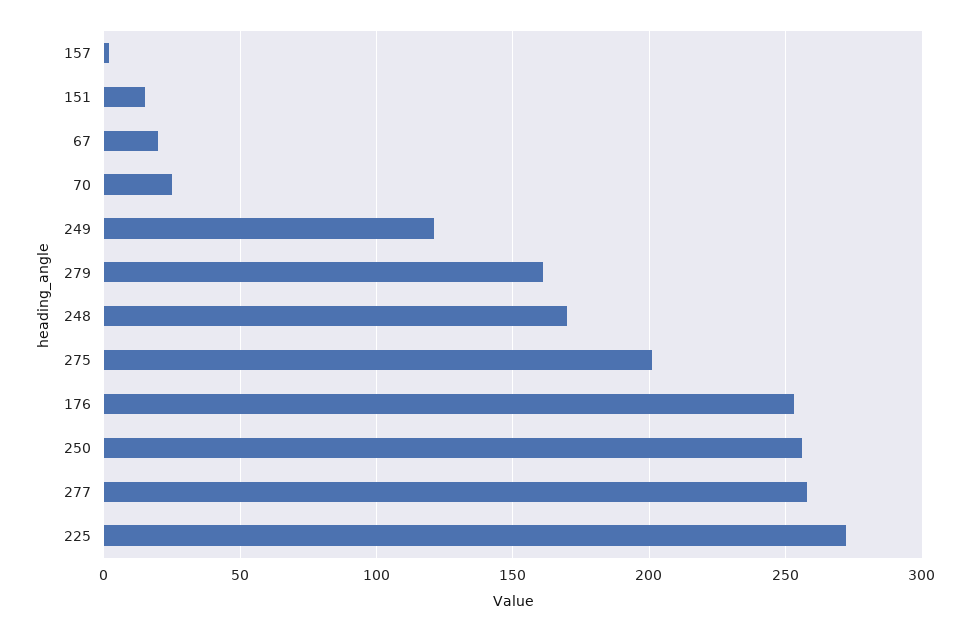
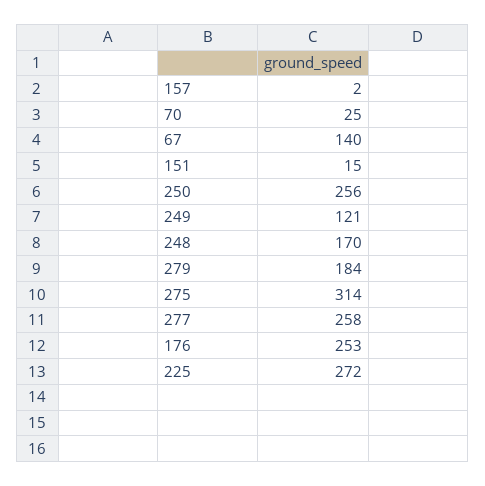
  {
    "157": 2,
    "151": 15,
-   "67": 20,
+   "67": 140,
    "70": 25,
    "249": 121,
-   "279": 160,
+   "279": 184,
    "248": 170,
-   "275": 200,
+   "275": 314,
    "176": 253,
    "250": 256,
    "277": 258,
    "225": 272
  }

